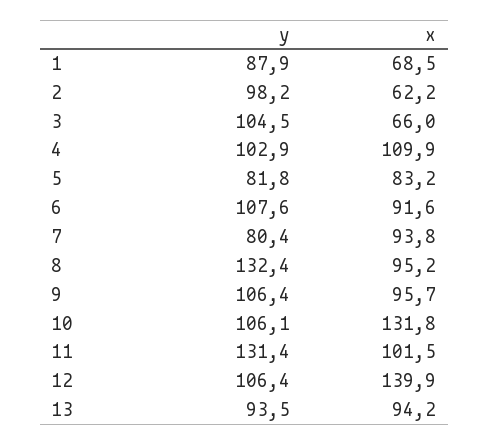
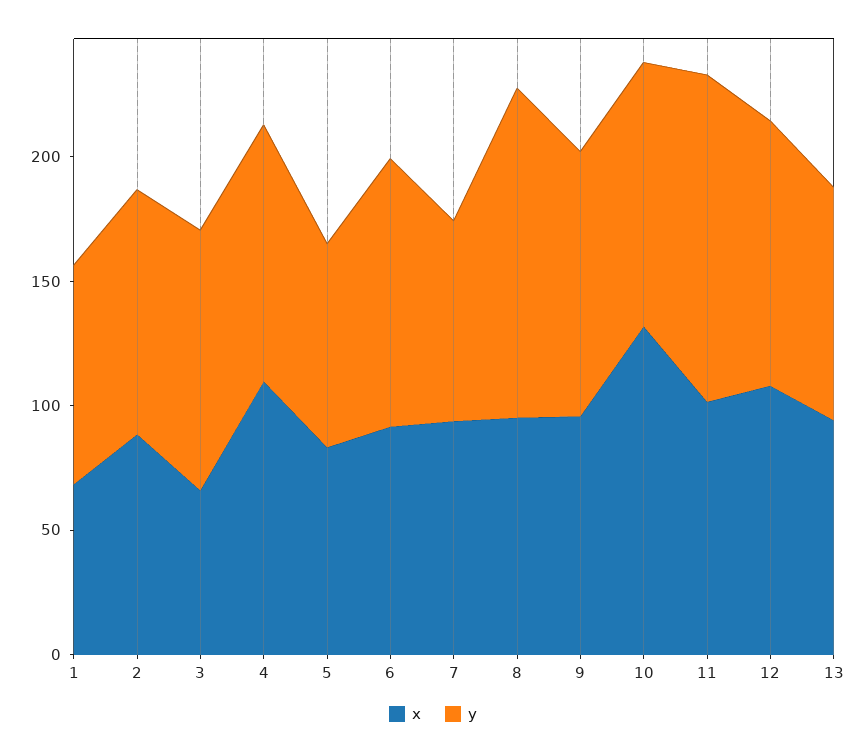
  {
    "y": {
      "1": 87.9,
      "2": 98.2,
      "3": 104.5,
      "4": 102.9,
      "5": 81.8,
      "6": 107.6,
      "7": 80.4,
      "8": 132.4,
      "9": 106.4,
      "10": 106.1,
      "11": 131.4,
      "12": 106.4,
      "13": 93.5
    },
    "x": {
      "1": 68.5,
-     "2": 62.2,
+     "2": 90,
      "3": 66,
      "4": 109.9,
      "5": 83.2,
      "6": 91.6,
      "7": 93.8,
      "8": 95.2,
      "9": 95.7,
      "10": 131.8,
      "11": 101.5,
-     "12": 139.9,
+     "12": 110,
      "13": 94.2
    }
  }

